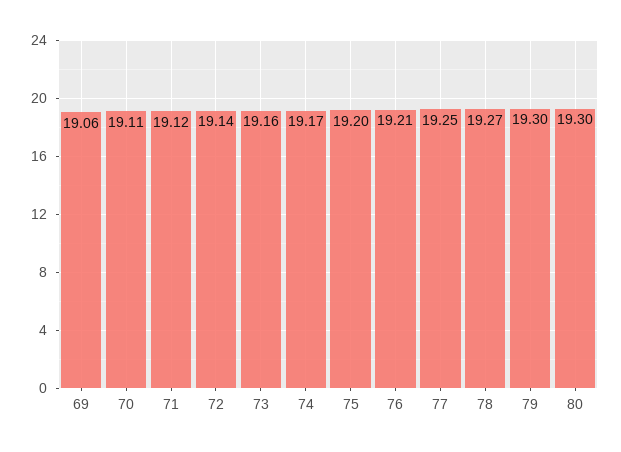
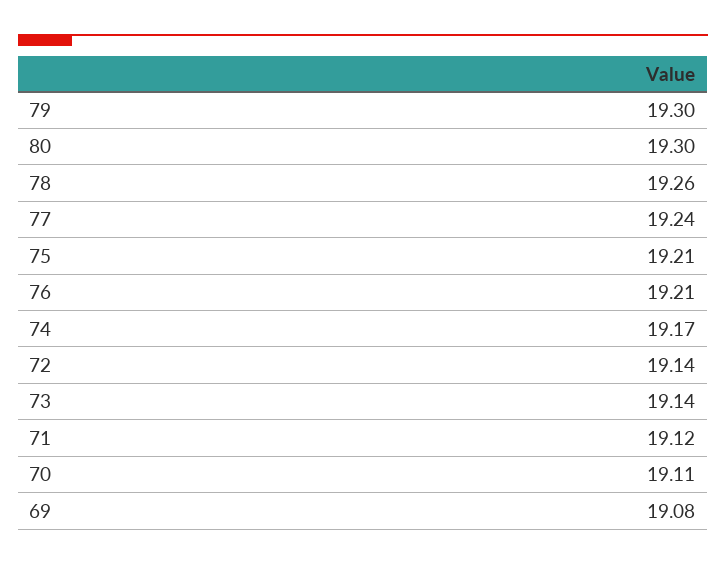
  {
-   "69": 19.06,
+   "69": 19.08,
    "70": 19.11,
    "71": 19.12,
    "72": 19.14,
-   "73": 19.16,
+   "73": 19.14,
    "74": 19.17,
-   "75": 19.2,
+   "75": 19.21,
    "76": 19.21,
-   "77": 19.25,
+   "77": 19.24,
-   "78": 19.27,
+   "78": 19.26,
    "79": 19.3,
    "80": 19.3
  }

